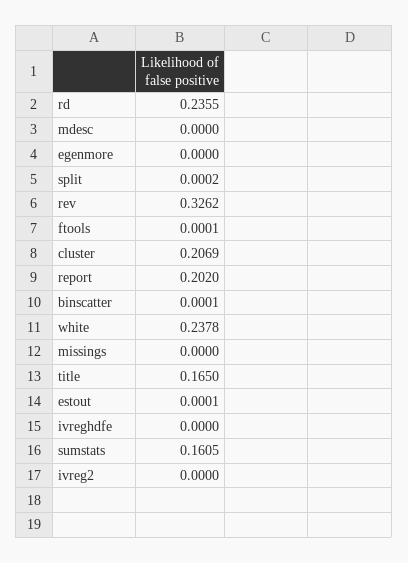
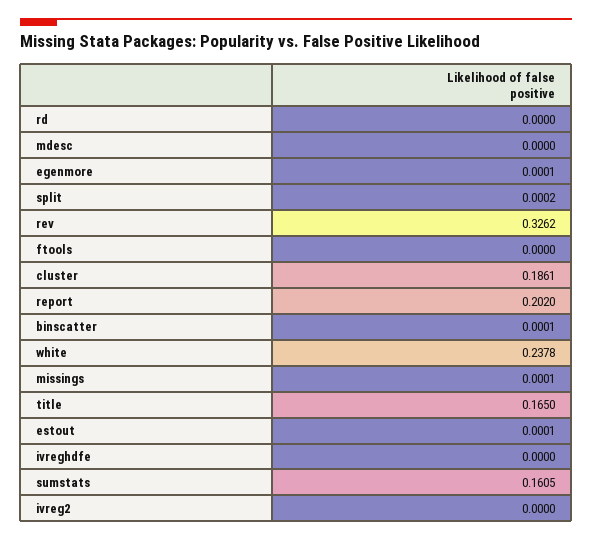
  {
-   "rd": 0.2355,
+   "rd": 0,
    "mdesc": 0,
-   "egenmore": 0,
+   "egenmore": 0.0001,
    "split": 0.0002,
    "rev": 0.3262,
-   "ftools": 0.0001,
+   "ftools": 0,
-   "cluster": 0.2069,
+   "cluster": 0.1861,
    "report": 0.202,
    "binscatter": 0.0001,
    "white": 0.2378,
-   "missings": 0,
+   "missings": 0.0001,
    "title": 0.165,
    "estout": 0.0001,
    "ivreghdfe": 0,
    "sumstats": 0.1605,
    "ivreg2": 0
  }

